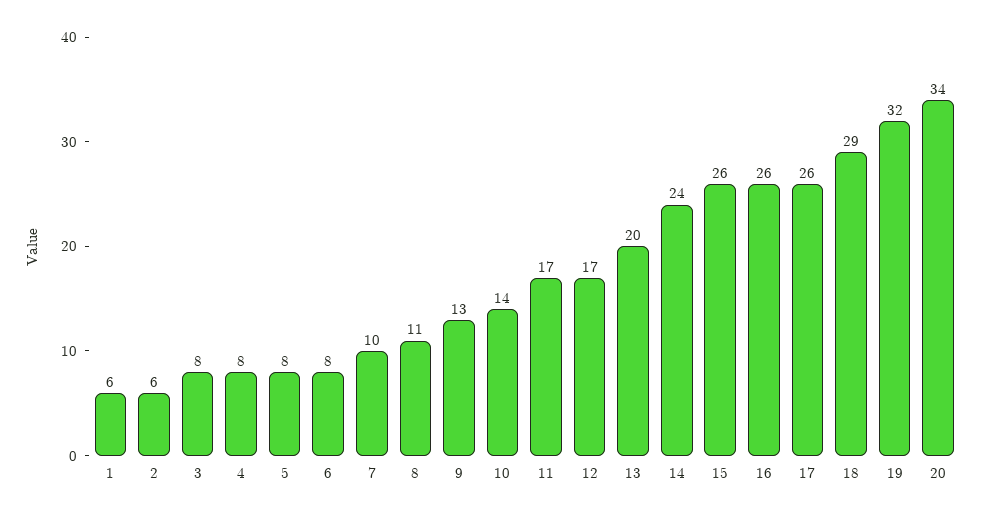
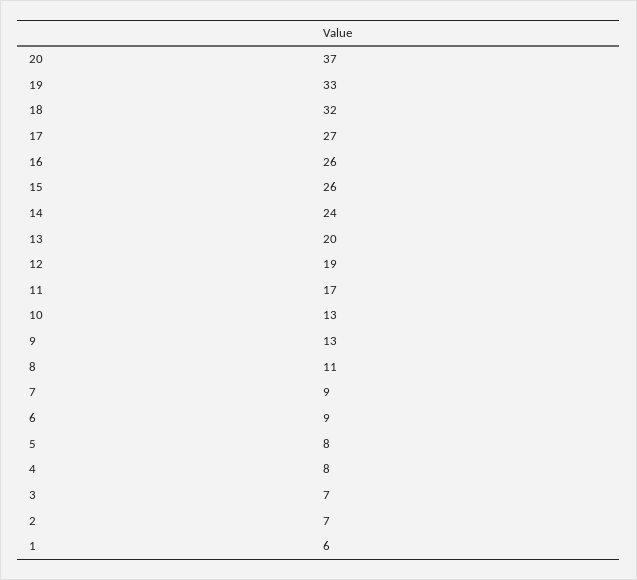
  {
    "1": 6,
-   "2": 6,
+   "2": 7,
-   "3": 8,
+   "3": 7,
    "4": 8,
    "5": 8,
-   "6": 8,
+   "6": 9,
-   "7": 10,
+   "7": 9,
    "8": 11,
    "9": 13,
-   "10": 14,
+   "10": 13,
    "11": 17,
-   "12": 17,
+   "12": 19,
    "13": 20,
    "14": 24,
    "15": 26,
    "16": 26,
-   "17": 26,
+   "17": 27,
-   "18": 29,
+   "18": 32,
-   "19": 32,
+   "19": 33,
-   "20": 34
+   "20": 37
  }

